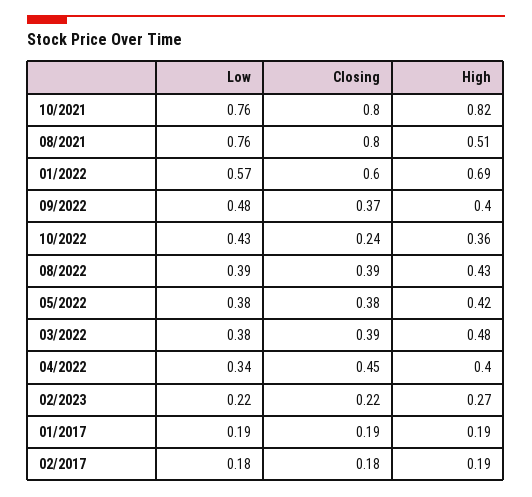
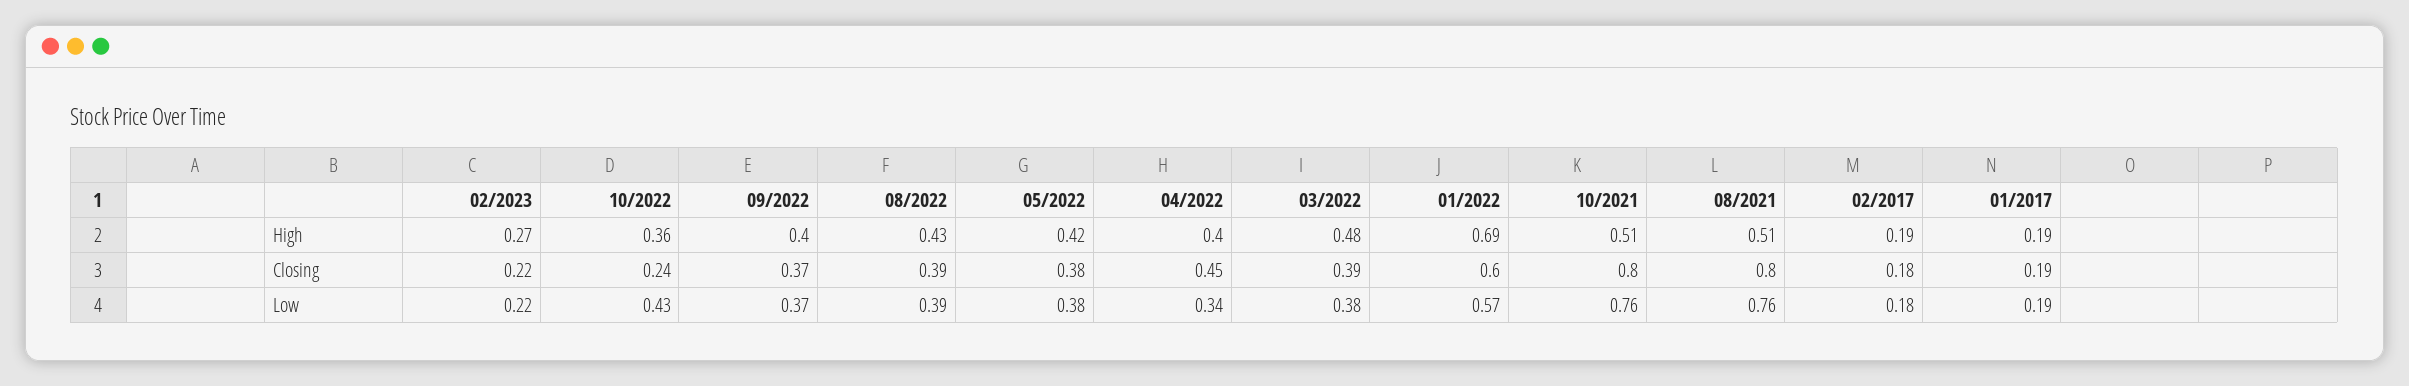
  {
    "Low": {
      "10/2021": 0.76,
      "08/2021": 0.76,
      "01/2022": 0.57,
-     "09/2022": 0.48,
+     "09/2022": 0.37,
      "10/2022": 0.43,
      "08/2022": 0.39,
      "05/2022": 0.38,
      "03/2022": 0.38,
      "04/2022": 0.34,
      "02/2023": 0.22,
      "01/2017": 0.19,
      "02/2017": 0.18
    },
    "Closing": {
      "10/2021": 0.8,
      "08/2021": 0.8,
      "01/2022": 0.6,
      "09/2022": 0.37,
      "10/2022": 0.24,
      "08/2022": 0.39,
      "05/2022": 0.38,
      "03/2022": 0.39,
      "04/2022": 0.45,
      "02/2023": 0.22,
      "01/2017": 0.19,
      "02/2017": 0.18
    },
    "High": {
-     "10/2021": 0.82,
+     "10/2021": 0.51,
      "08/2021": 0.51,
      "01/2022": 0.69,
      "09/2022": 0.4,
      "10/2022": 0.36,
      "08/2022": 0.43,
      "05/2022": 0.42,
      "03/2022": 0.48,
      "04/2022": 0.4,
      "02/2023": 0.27,
      "01/2017": 0.19,
      "02/2017": 0.19
    }
  }

